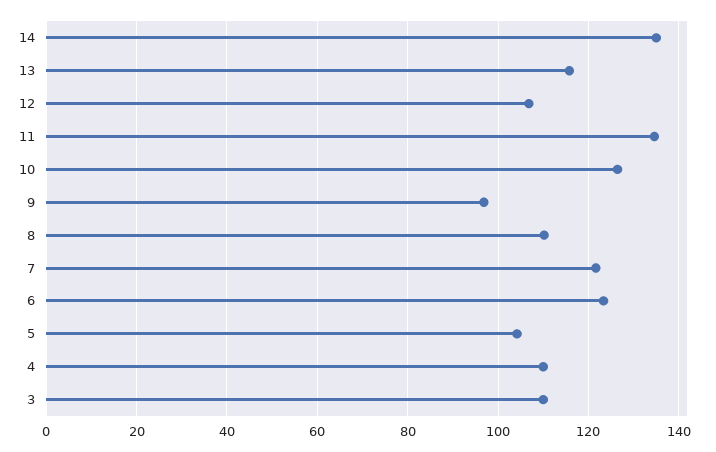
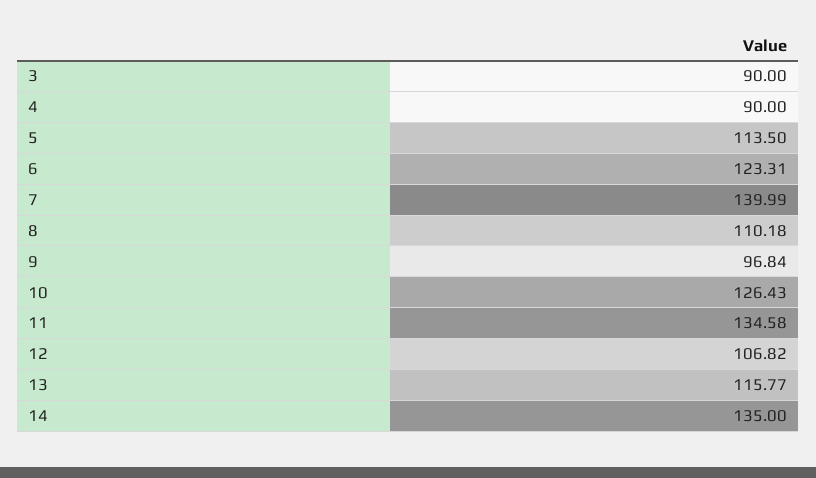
  {
    "14": 135,
    "13": 115.77,
    "12": 106.82,
    "11": 134.58,
    "10": 126.43,
    "9": 96.84,
    "8": 110.18,
-   "7": 122,
+   "7": 139.99,
    "6": 123.31,
-   "5": 104,
+   "5": 113.5,
-   "4": 110,
+   "4": 90,
-   "3": 110
+   "3": 90
  }

